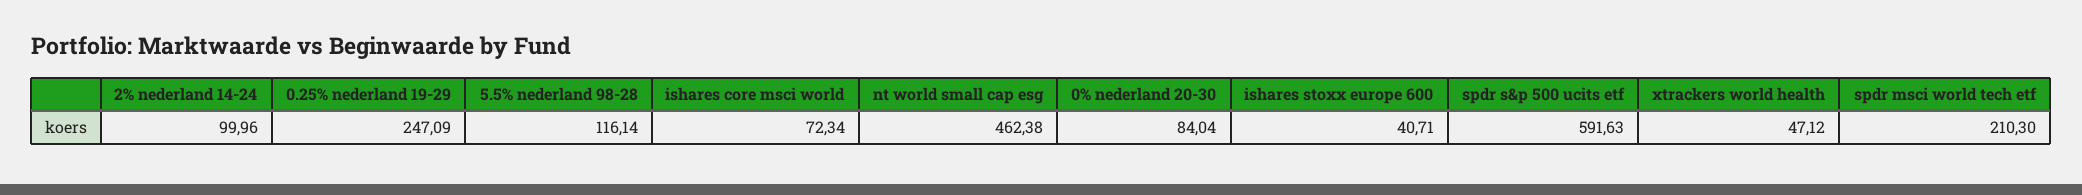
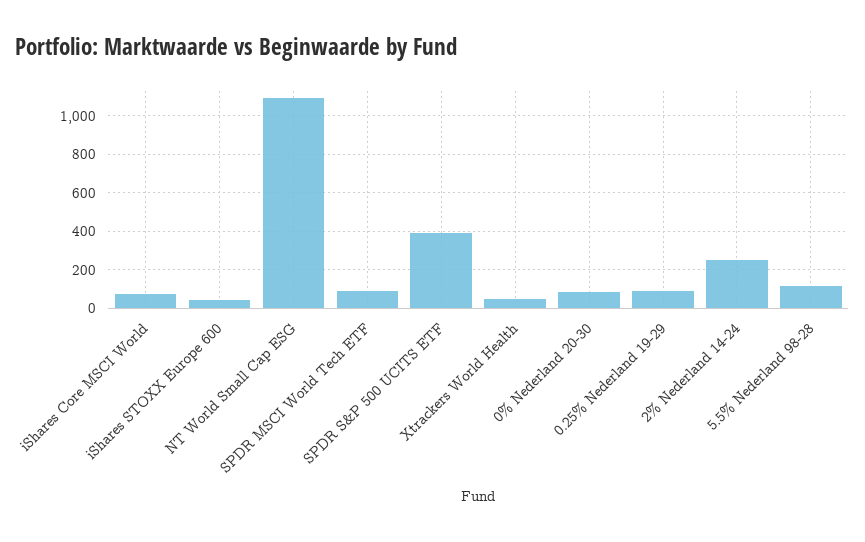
  {
-   "2% nederland 14-24": 99.96,
+   "2% nederland 14-24": 250,
-   "0.25% nederland 19-29": 247.09,
+   "0.25% nederland 19-29": 100,
    "5.5% nederland 98-28": 116.14,
    "ishares core msci world": 72.34,
-   "nt world small cap esg": 462.38,
+   "nt world small cap esg": 1100,
    "0% nederland 20-30": 84.04,
    "ishares stoxx europe 600": 40.71,
-   "spdr s&p 500 ucits etf": 591.63,
+   "spdr s&p 500 ucits etf": 400,
    "xtrackers world health": 47.12,
-   "spdr msci world tech etf": 210.3
+   "spdr msci world tech etf": 100
  }

